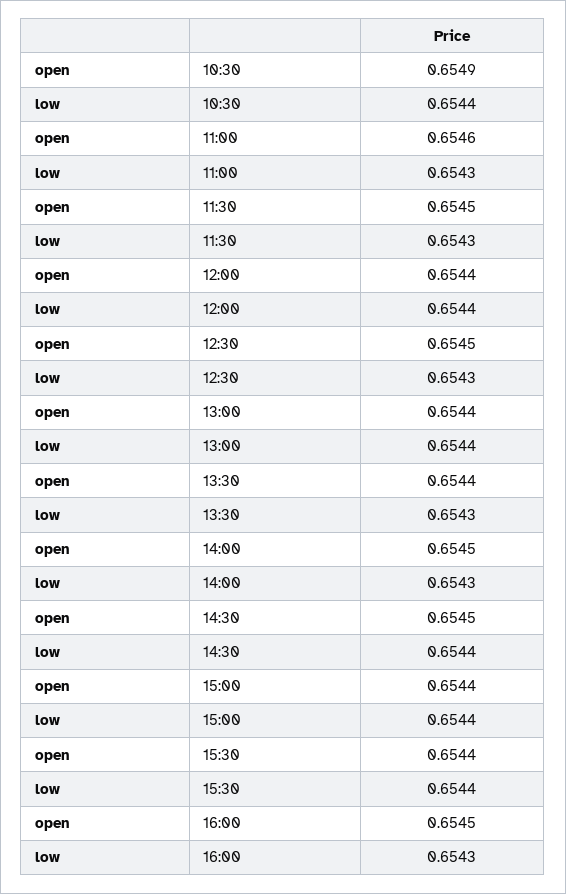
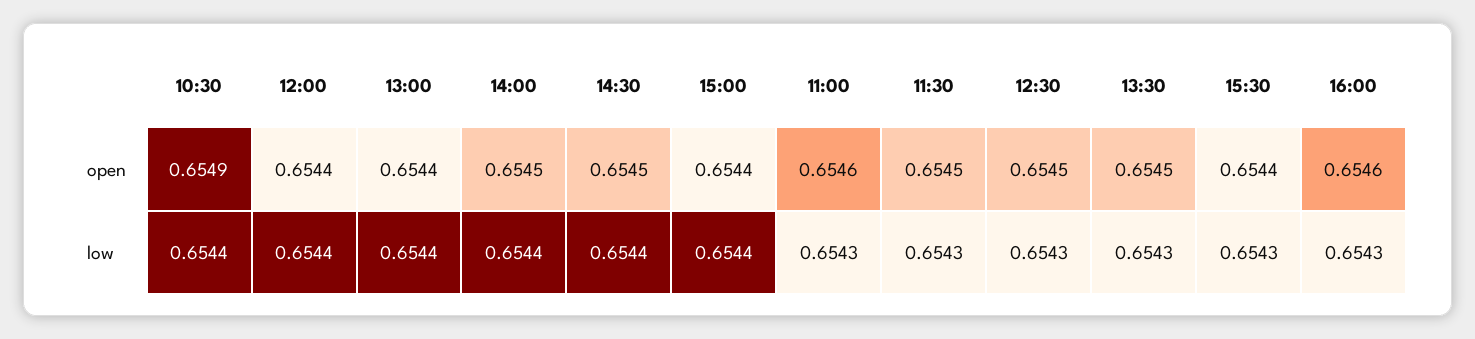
  {
    "open": {
      "10:30": 0.6549,
      "11:00": 0.6546,
      "11:30": 0.6545,
      "12:00": 0.6544,
      "12:30": 0.6545,
      "13:00": 0.6544,
-     "13:30": 0.6544,
+     "13:30": 0.6545,
      "14:00": 0.6545,
      "14:30": 0.6545,
      "15:00": 0.6544,
      "15:30": 0.6544,
-     "16:00": 0.6545
+     "16:00": 0.6546
    },
    "low": {
      "10:30": 0.6544,
      "11:00": 0.6543,
      "11:30": 0.6543,
      "12:00": 0.6544,
      "12:30": 0.6543,
      "13:00": 0.6544,
      "13:30": 0.6543,
-     "14:00": 0.6543,
+     "14:00": 0.6544,
      "14:30": 0.6544,
      "15:00": 0.6544,
-     "15:30": 0.6544,
+     "15:30": 0.6543,
      "16:00": 0.6543
    }
  }

